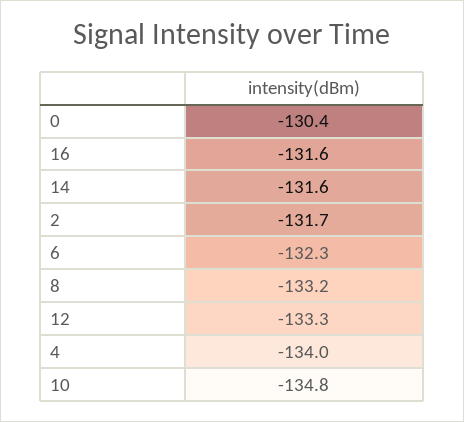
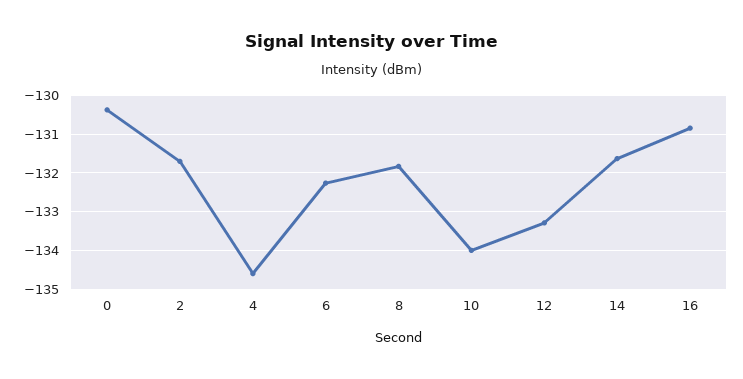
  {
    "0": -130.4,
-   "16": -131.6,
+   "16": -130.8,
    "14": -131.6,
    "2": -131.7,
    "6": -132.3,
-   "8": -133.2,
+   "8": -131.8,
    "12": -133.3,
-   "4": -134,
+   "4": -134.6,
-   "10": -134.8
+   "10": -134
  }

